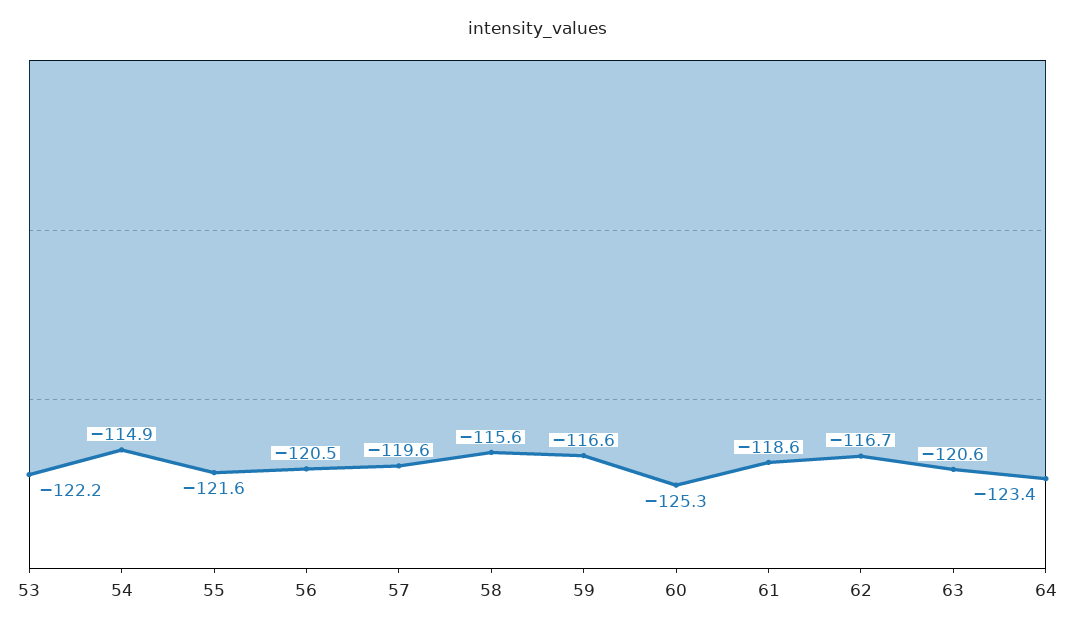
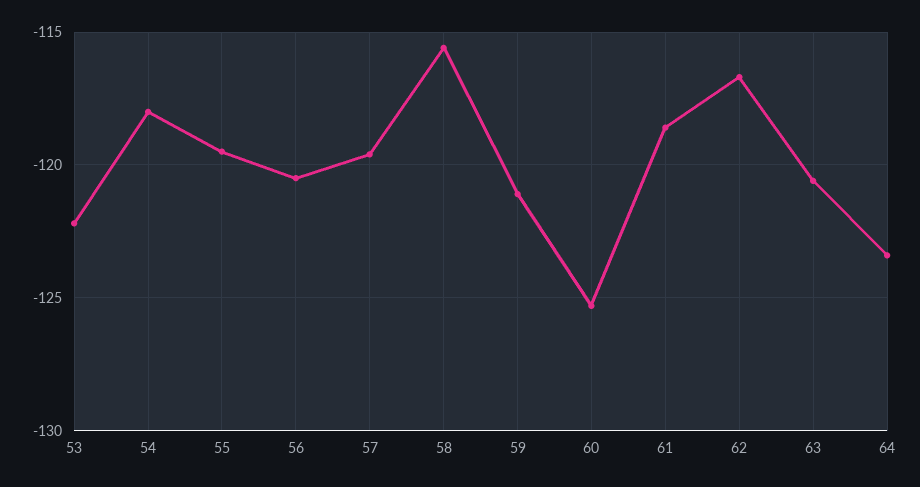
  {
    "53": -122.2,
-   "54": -114.9,
+   "54": -118,
-   "55": -121.6,
+   "55": -119.5,
    "56": -120.5,
    "57": -119.6,
    "58": -115.6,
-   "59": -116.6,
+   "59": -121,
    "60": -125.3,
    "61": -118.6,
    "62": -116.7,
    "63": -120.6,
    "64": -123.4
  }

